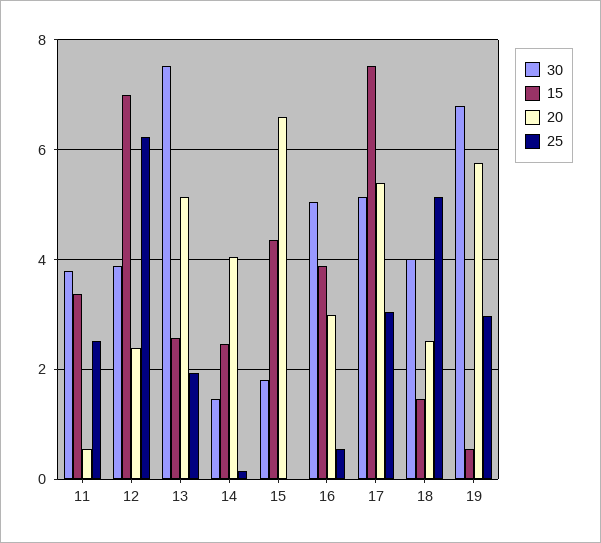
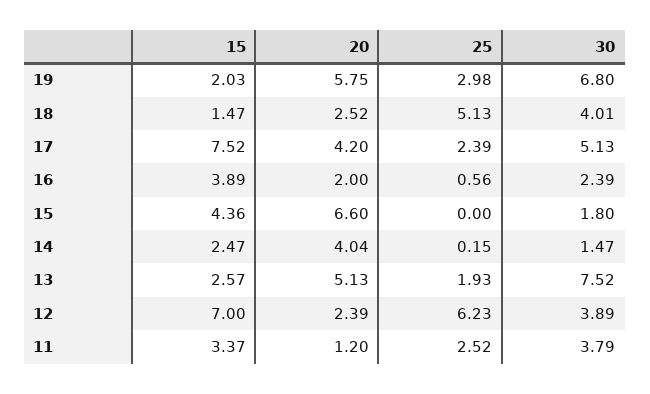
  {
    "30": {
      "11": 3.79,
      "12": 3.89,
      "13": 7.52,
      "14": 1.47,
      "15": 1.8,
-     "16": 5,
+     "16": 2.39,
      "17": 5.13,
      "18": 4.01,
      "19": 6.8
    },
    "15": {
      "11": 3.37,
      "12": 7,
      "13": 2.57,
      "14": 2.47,
      "15": 4.36,
      "16": 3.89,
      "17": 7.52,
      "18": 1.47,
-     "19": 0.6
+     "19": 2.03
    },
    "20": {
-     "11": 0.6,
+     "11": 1.2,
      "12": 2.39,
      "13": 5.13,
      "14": 4.04,
      "15": 6.6,
-     "16": 3,
+     "16": 2,
-     "17": 5.4,
+     "17": 4.2,
      "18": 2.52,
      "19": 5.75
    },
    "25": {
      "11": 2.52,
      "12": 6.23,
      "13": 1.93,
      "14": 0.15,
      "15": 0,
      "16": 0.56,
-     "17": 3,
+     "17": 2.39,
      "18": 5.13,
      "19": 2.98
    }
  }

